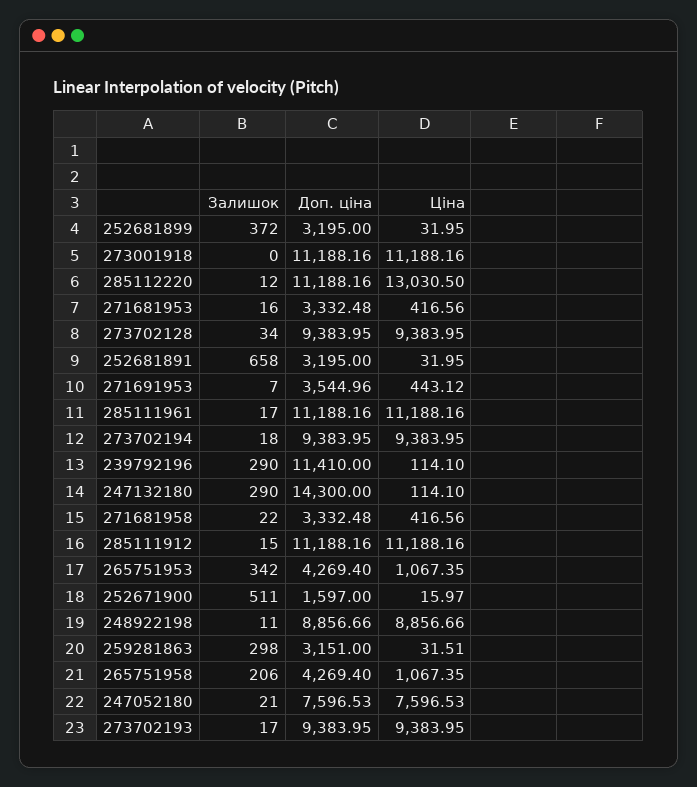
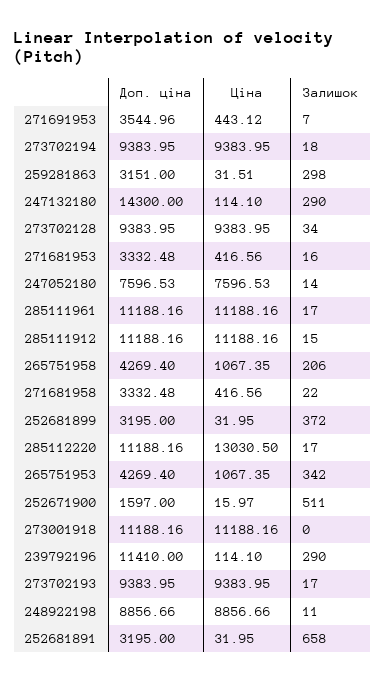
  {
    "Залишок": {
      "252681899": 372,
      "273001918": 0,
-     "285112220": 12,
+     "285112220": 17,
      "271681953": 16,
      "273702128": 34,
      "252681891": 658,
      "271691953": 7,
      "285111961": 17,
      "273702194": 18,
      "239792196": 290,
      "247132180": 290,
      "271681958": 22,
      "285111912": 15,
      "265751953": 342,
      "252671900": 511,
      "248922198": 11,
      "259281863": 298,
      "265751958": 206,
-     "247052180": 21,
+     "247052180": 14,
      "273702193": 17
    },
    "Доп. ціна": {
      "252681899": 3195,
      "273001918": 11188.16,
      "285112220": 11188.16,
      "271681953": 3332.48,
      "273702128": 9383.95,
      "252681891": 3195,
      "271691953": 3544.96,
      "285111961": 11188.16,
      "273702194": 9383.95,
      "239792196": 11410,
      "247132180": 14300,
      "271681958": 3332.48,
      "285111912": 11188.16,
      "265751953": 4269.4,
      "252671900": 1597,
      "248922198": 8856.66,
      "259281863": 3151,
      "265751958": 4269.4,
      "247052180": 7596.53,
      "273702193": 9383.95
    },
    "Ціна": {
      "252681899": 31.95,
      "273001918": 11188.16,
      "285112220": 13030.5,
      "271681953": 416.56,
      "273702128": 9383.95,
      "252681891": 31.95,
      "271691953": 443.12,
      "285111961": 11188.16,
      "273702194": 9383.95,
      "239792196": 114.1,
      "247132180": 114.1,
      "271681958": 416.56,
      "285111912": 11188.16,
      "265751953": 1067.35,
      "252671900": 15.97,
      "248922198": 8856.66,
      "259281863": 31.51,
      "265751958": 1067.35,
      "247052180": 7596.53,
      "273702193": 9383.95
    }
  }

